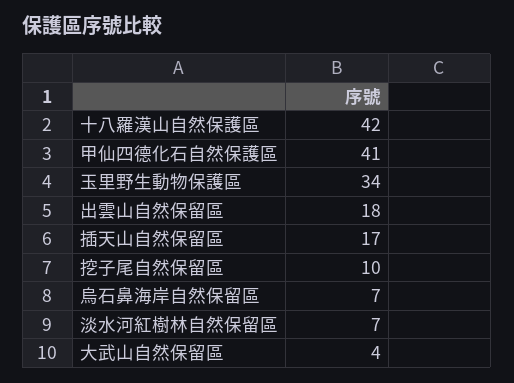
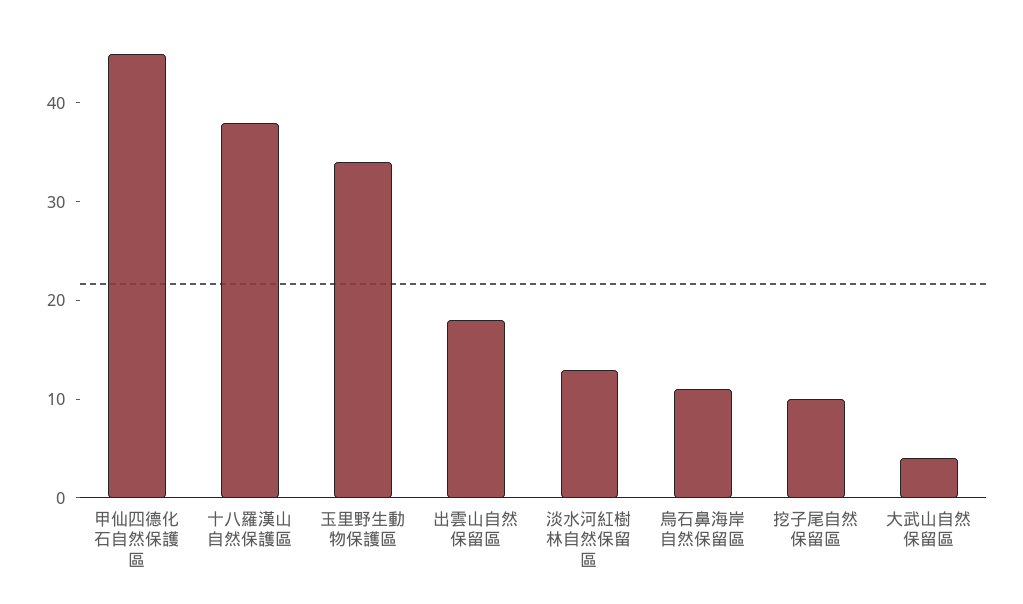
  {
-   "十八羅漢山自然保護區": 42,
+   "十八羅漢山自然保護區": 38,
-   "甲仙四德化石自然保護區": 41,
+   "甲仙四德化石自然保護區": 45,
    "玉里野生動物保護區": 34,
    "出雲山自然保留區": 18,
-   "插天山自然保留區": 17,
    "挖子尾自然保留區": 10,
-   "烏石鼻海岸自然保留區": 7,
+   "烏石鼻海岸自然保留區": 11,
-   "淡水河紅樹林自然保留區": 7,
+   "淡水河紅樹林自然保留區": 13,
    "大武山自然保留區": 4
  }

